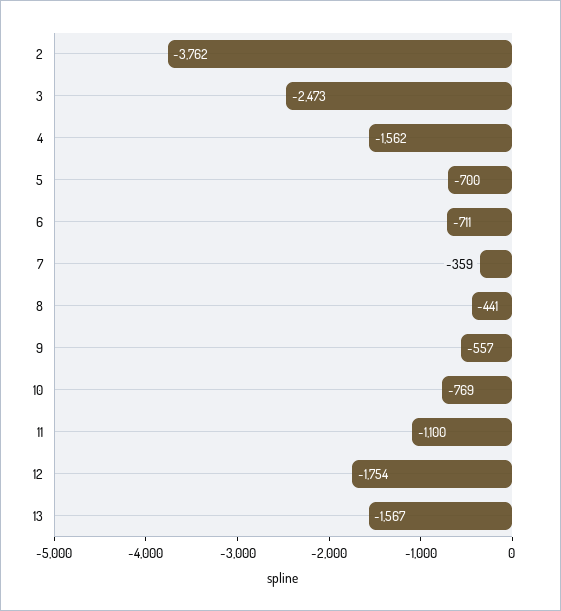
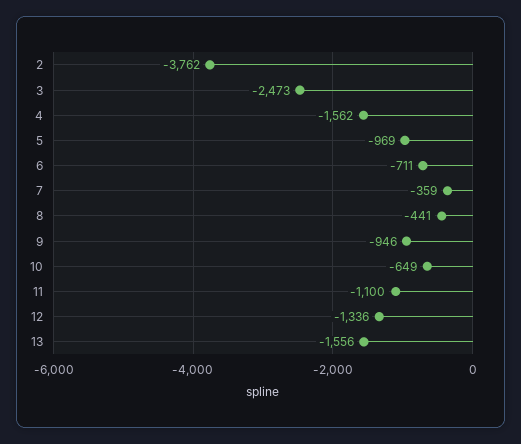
  {
    "2": -3762,
    "3": -2473,
    "4": -1562,
-   "5": -700,
+   "5": -969,
    "6": -711,
    "7": -359,
    "8": -441,
-   "9": -557,
+   "9": -946,
-   "10": -769,
+   "10": -649,
    "11": -1100,
-   "12": -1754,
+   "12": -1336,
-   "13": -1567
+   "13": -1556
  }

